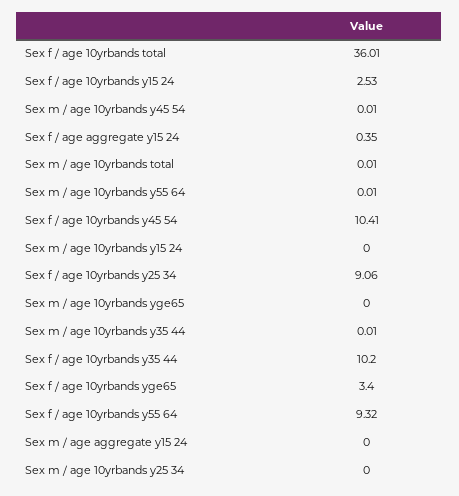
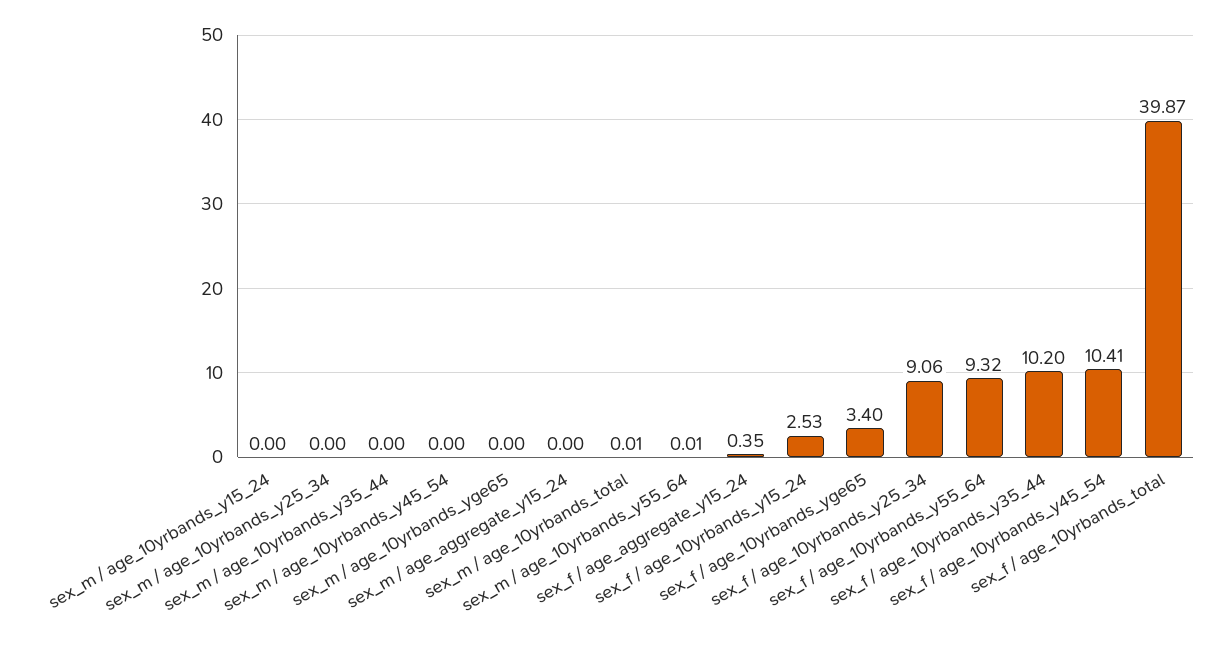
  {
-   "Sex f / age 10yrbands total": 36.01,
+   "Sex f / age 10yrbands total": 39.87,
    "Sex f / age 10yrbands y15 24": 2.53,
-   "Sex m / age 10yrbands y45 54": 0.01,
+   "Sex m / age 10yrbands y45 54": 0,
    "Sex f / age aggregate y15 24": 0.35,
    "Sex m / age 10yrbands total": 0.01,
    "Sex m / age 10yrbands y55 64": 0.01,
    "Sex f / age 10yrbands y45 54": 10.41,
    "Sex m / age 10yrbands y15 24": 0,
    "Sex f / age 10yrbands y25 34": 9.06,
    "Sex m / age 10yrbands yge65": 0,
-   "Sex m / age 10yrbands y35 44": 0.01,
+   "Sex m / age 10yrbands y35 44": 0,
    "Sex f / age 10yrbands y35 44": 10.2,
    "Sex f / age 10yrbands yge65": 3.4,
    "Sex f / age 10yrbands y55 64": 9.32,
    "Sex m / age aggregate y15 24": 0,
    "Sex m / age 10yrbands y25 34": 0
  }

